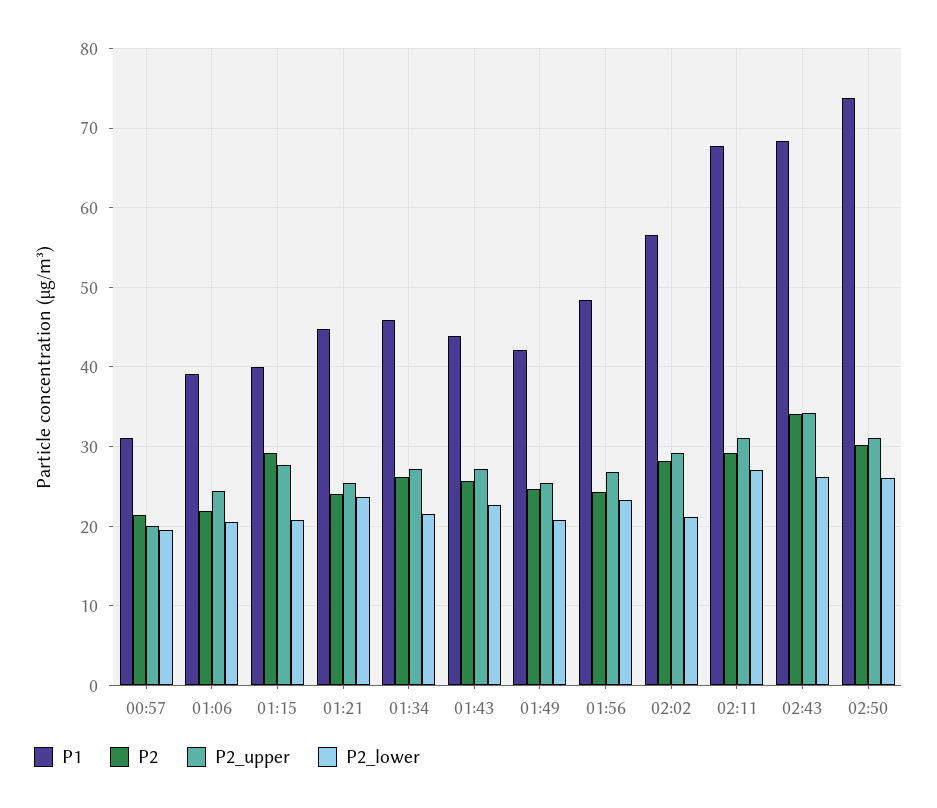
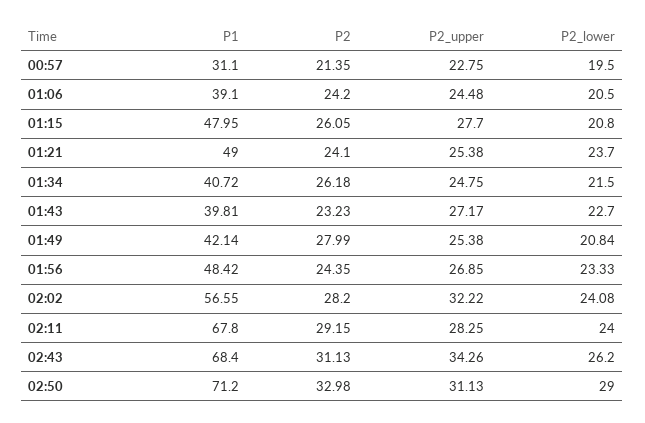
  {
    "P1": {
      "00:57": 31.1,
      "01:06": 39.1,
-     "01:15": 40,
+     "01:15": 47.95,
-     "01:21": 45,
+     "01:21": 49,
-     "01:34": 46,
+     "01:34": 40.72,
-     "01:43": 44,
+     "01:43": 39.81,
      "01:49": 42.14,
      "01:56": 48.42,
      "02:02": 56.55,
      "02:11": 67.8,
      "02:43": 68.4,
-     "02:50": 74
+     "02:50": 71.2
    },
    "P2": {
      "00:57": 21.35,
-     "01:06": 22,
+     "01:06": 24.2,
-     "01:15": 29,
+     "01:15": 26.05,
      "01:21": 24.1,
      "01:34": 26.18,
-     "01:43": 26,
+     "01:43": 23.23,
-     "01:49": 25,
+     "01:49": 27.99,
      "01:56": 24.35,
      "02:02": 28.2,
      "02:11": 29.15,
-     "02:43": 34,
+     "02:43": 31.13,
-     "02:50": 30
+     "02:50": 32.98
    },
    "P2_upper": {
-     "00:57": 20,
+     "00:57": 22.75,
      "01:06": 24.48,
      "01:15": 27.7,
      "01:21": 25.38,
-     "01:34": 27,
+     "01:34": 24.75,
      "01:43": 27.17,
      "01:49": 25.38,
      "01:56": 26.85,
-     "02:02": 29,
+     "02:02": 32.22,
-     "02:11": 31,
+     "02:11": 28.25,
      "02:43": 34.26,
      "02:50": 31.13
    },
    "P2_lower": {
      "00:57": 19.5,
      "01:06": 20.5,
      "01:15": 20.8,
      "01:21": 23.7,
      "01:34": 21.5,
      "01:43": 22.7,
      "01:49": 20.84,
      "01:56": 23.33,
-     "02:02": 21,
+     "02:02": 24.08,
-     "02:11": 27,
+     "02:11": 24,
      "02:43": 26.2,
-     "02:50": 26
+     "02:50": 29
    }
  }

